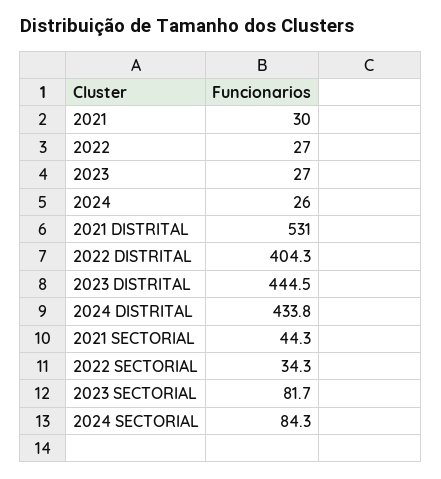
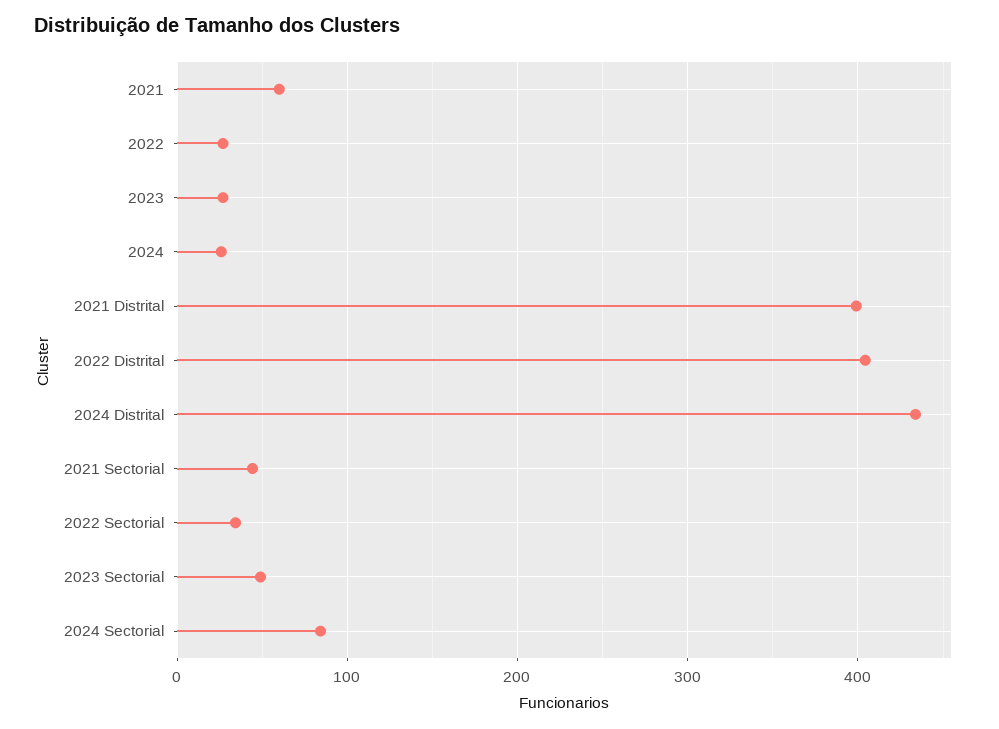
  {
-   "2021": 30,
+   "2021": 60,
    "2022": 27,
    "2023": 27,
    "2024": 26,
-   "2021 DISTRITAL": 531,
+   "2021 DISTRITAL": 400,
    "2022 DISTRITAL": 404.3,
-   "2023 DISTRITAL": 444.5,
    "2024 DISTRITAL": 433.8,
    "2021 SECTORIAL": 44.3,
    "2022 SECTORIAL": 34.3,
-   "2023 SECTORIAL": 81.7,
+   "2023 SECTORIAL": 50,
    "2024 SECTORIAL": 84.3
  }

